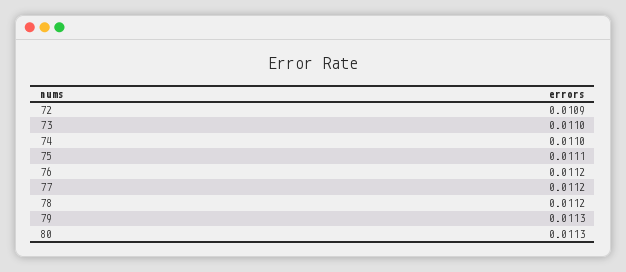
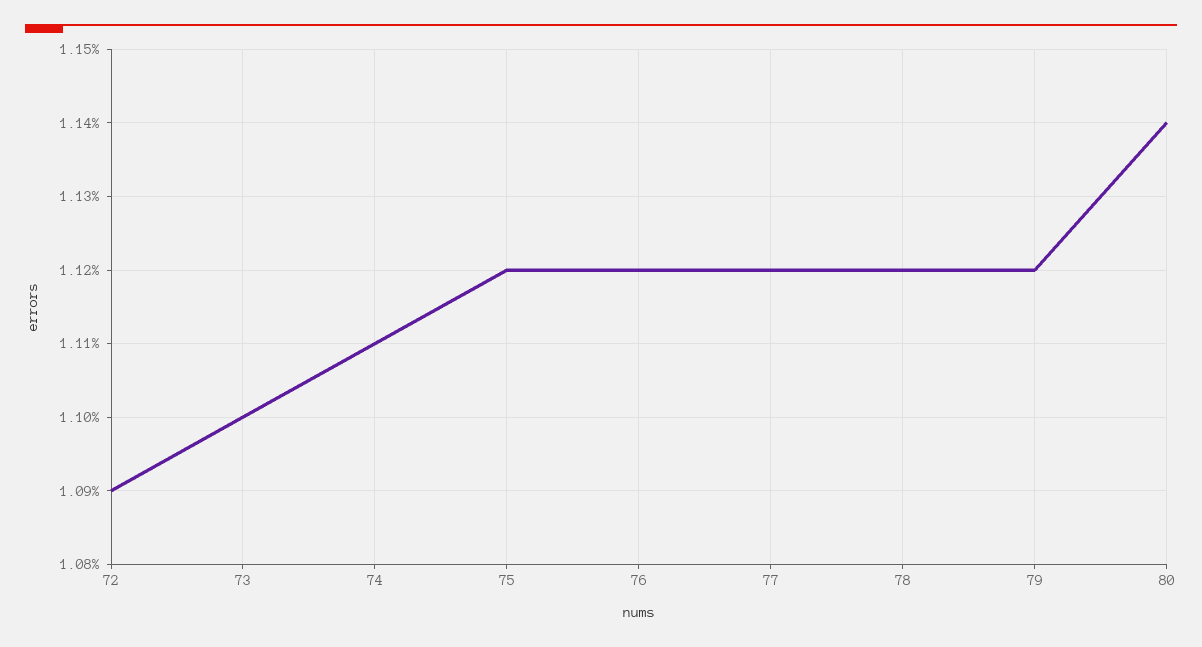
  {
    "72": 0.0109,
    "73": 0.011,
-   "74": 0.011,
+   "74": 0.0111,
-   "75": 0.0111,
+   "75": 0.0112,
    "76": 0.0112,
    "77": 0.0112,
    "78": 0.0112,
-   "79": 0.0113,
+   "79": 0.0112,
-   "80": 0.0113
+   "80": 0.0114
  }

